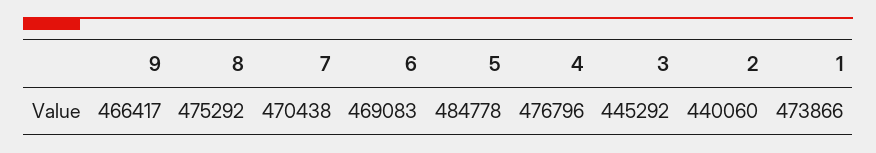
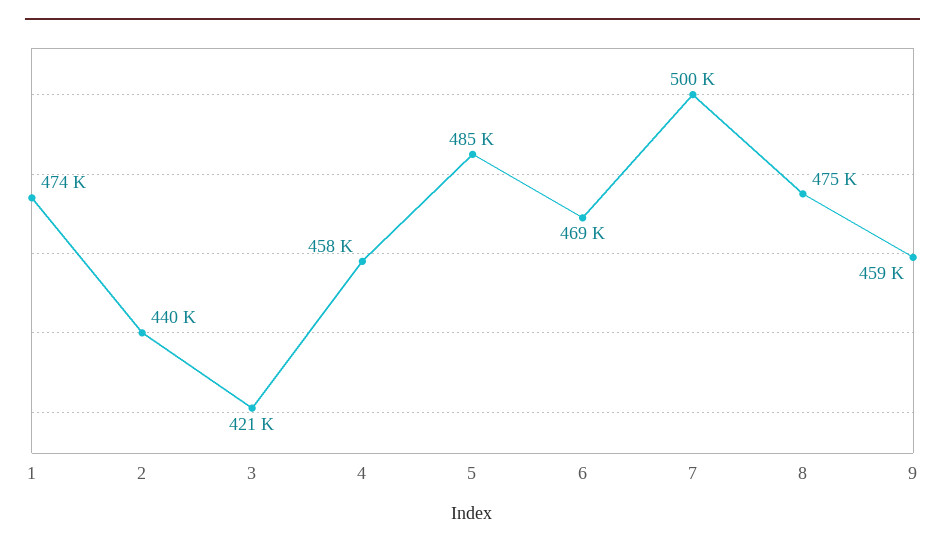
  {
-   "9": 466417,
+   "9": 459000,
    "8": 475292,
-   "7": 470438,
+   "7": 500000,
    "6": 469083,
    "5": 484778,
-   "4": 476796,
+   "4": 458000,
-   "3": 445292,
+   "3": 421000,
    "2": 440060,
    "1": 473866
  }

